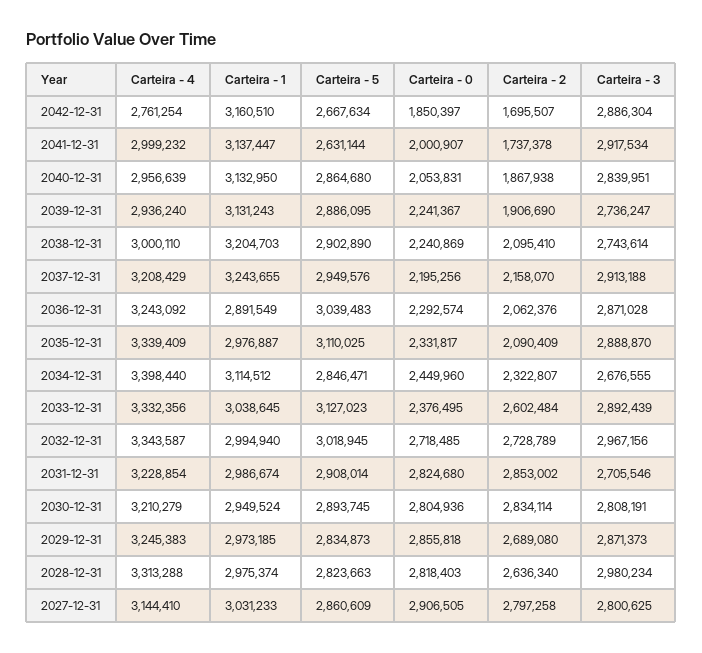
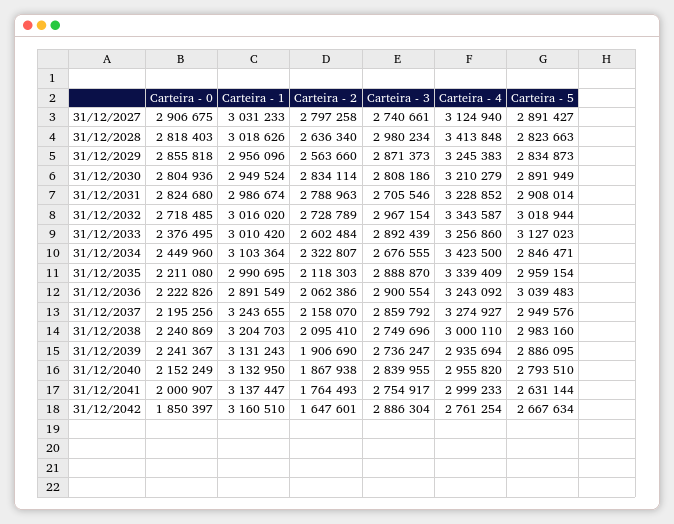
  {
    "Carteira - 4": {
      "2042-12-31": 2761254,
-     "2041-12-31": 2999232,
+     "2041-12-31": 2999233,
-     "2040-12-31": 2956639,
+     "2040-12-31": 2955820,
-     "2039-12-31": 2936240,
+     "2039-12-31": 2935694,
      "2038-12-31": 3000110,
-     "2037-12-31": 3208429,
+     "2037-12-31": 3274927,
      "2036-12-31": 3243092,
      "2035-12-31": 3339409,
-     "2034-12-31": 3398440,
+     "2034-12-31": 3423500,
-     "2033-12-31": 3332356,
+     "2033-12-31": 3256860,
      "2032-12-31": 3343587,
-     "2031-12-31": 3228854,
+     "2031-12-31": 3228852,
      "2030-12-31": 3210279,
      "2029-12-31": 3245383,
-     "2028-12-31": 3313288,
+     "2028-12-31": 3413848,
-     "2027-12-31": 3144410
+     "2027-12-31": 3124940
    },
    "Carteira - 1": {
      "2042-12-31": 3160510,
      "2041-12-31": 3137447,
      "2040-12-31": 3132950,
      "2039-12-31": 3131243,
      "2038-12-31": 3204703,
      "2037-12-31": 3243655,
      "2036-12-31": 2891549,
-     "2035-12-31": 2976887,
+     "2035-12-31": 2990695,
-     "2034-12-31": 3114512,
+     "2034-12-31": 3103364,
-     "2033-12-31": 3038645,
+     "2033-12-31": 3010420,
-     "2032-12-31": 2994940,
+     "2032-12-31": 3016020,
      "2031-12-31": 2986674,
      "2030-12-31": 2949524,
-     "2029-12-31": 2973185,
+     "2029-12-31": 2956096,
-     "2028-12-31": 2975374,
+     "2028-12-31": 3018626,
      "2027-12-31": 3031233
    },
    "Carteira - 5": {
      "2042-12-31": 2667634,
      "2041-12-31": 2631144,
-     "2040-12-31": 2864680,
+     "2040-12-31": 2793510,
      "2039-12-31": 2886095,
-     "2038-12-31": 2902890,
+     "2038-12-31": 2983160,
      "2037-12-31": 2949576,
      "2036-12-31": 3039483,
-     "2035-12-31": 3110025,
+     "2035-12-31": 2959154,
      "2034-12-31": 2846471,
      "2033-12-31": 3127023,
-     "2032-12-31": 3018945,
+     "2032-12-31": 3018944,
      "2031-12-31": 2908014,
-     "2030-12-31": 2893745,
+     "2030-12-31": 2891949,
      "2029-12-31": 2834873,
      "2028-12-31": 2823663,
-     "2027-12-31": 2860609
+     "2027-12-31": 2891427
    },
    "Carteira - 0": {
      "2042-12-31": 1850397,
      "2041-12-31": 2000907,
-     "2040-12-31": 2053831,
+     "2040-12-31": 2152249,
      "2039-12-31": 2241367,
      "2038-12-31": 2240869,
      "2037-12-31": 2195256,
-     "2036-12-31": 2292574,
+     "2036-12-31": 2222826,
-     "2035-12-31": 2331817,
+     "2035-12-31": 2211080,
      "2034-12-31": 2449960,
      "2033-12-31": 2376495,
      "2032-12-31": 2718485,
      "2031-12-31": 2824680,
      "2030-12-31": 2804936,
      "2029-12-31": 2855818,
      "2028-12-31": 2818403,
-     "2027-12-31": 2906505
+     "2027-12-31": 2906675
    },
    "Carteira - 2": {
-     "2042-12-31": 1695507,
+     "2042-12-31": 1647601,
-     "2041-12-31": 1737378,
+     "2041-12-31": 1764493,
      "2040-12-31": 1867938,
      "2039-12-31": 1906690,
      "2038-12-31": 2095410,
      "2037-12-31": 2158070,
-     "2036-12-31": 2062376,
+     "2036-12-31": 2062386,
-     "2035-12-31": 2090409,
+     "2035-12-31": 2118303,
      "2034-12-31": 2322807,
      "2033-12-31": 2602484,
      "2032-12-31": 2728789,
-     "2031-12-31": 2853002,
+     "2031-12-31": 2788963,
      "2030-12-31": 2834114,
-     "2029-12-31": 2689080,
+     "2029-12-31": 2563660,
      "2028-12-31": 2636340,
      "2027-12-31": 2797258
    },
    "Carteira - 3": {
      "2042-12-31": 2886304,
-     "2041-12-31": 2917534,
+     "2041-12-31": 2754917,
-     "2040-12-31": 2839951,
+     "2040-12-31": 2839955,
      "2039-12-31": 2736247,
-     "2038-12-31": 2743614,
+     "2038-12-31": 2749696,
-     "2037-12-31": 2913188,
+     "2037-12-31": 2859792,
-     "2036-12-31": 2871028,
+     "2036-12-31": 2900554,
      "2035-12-31": 2888870,
      "2034-12-31": 2676555,
      "2033-12-31": 2892439,
-     "2032-12-31": 2967156,
+     "2032-12-31": 2967154,
      "2031-12-31": 2705546,
-     "2030-12-31": 2808191,
+     "2030-12-31": 2808186,
      "2029-12-31": 2871373,
      "2028-12-31": 2980234,
-     "2027-12-31": 2800625
+     "2027-12-31": 2740661
    }
  }

